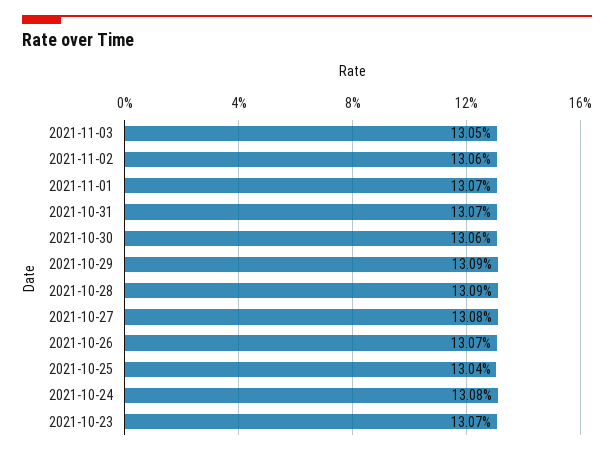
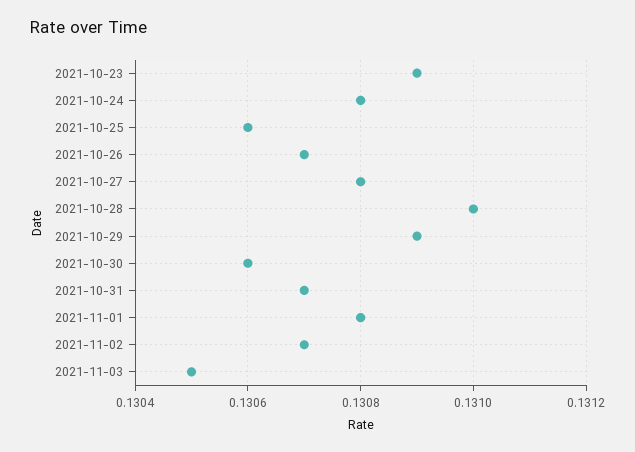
  {
    "2021-11-03": 0.1305,
-   "2021-11-02": 0.1306,
+   "2021-11-02": 0.1307,
-   "2021-11-01": 0.1307,
+   "2021-11-01": 0.1308,
    "2021-10-31": 0.1307,
    "2021-10-30": 0.1306,
    "2021-10-29": 0.1309,
-   "2021-10-28": 0.1309,
+   "2021-10-28": 0.131,
    "2021-10-27": 0.1308,
    "2021-10-26": 0.1307,
-   "2021-10-25": 0.1304,
+   "2021-10-25": 0.1306,
    "2021-10-24": 0.1308,
-   "2021-10-23": 0.1307
+   "2021-10-23": 0.1309
  }

